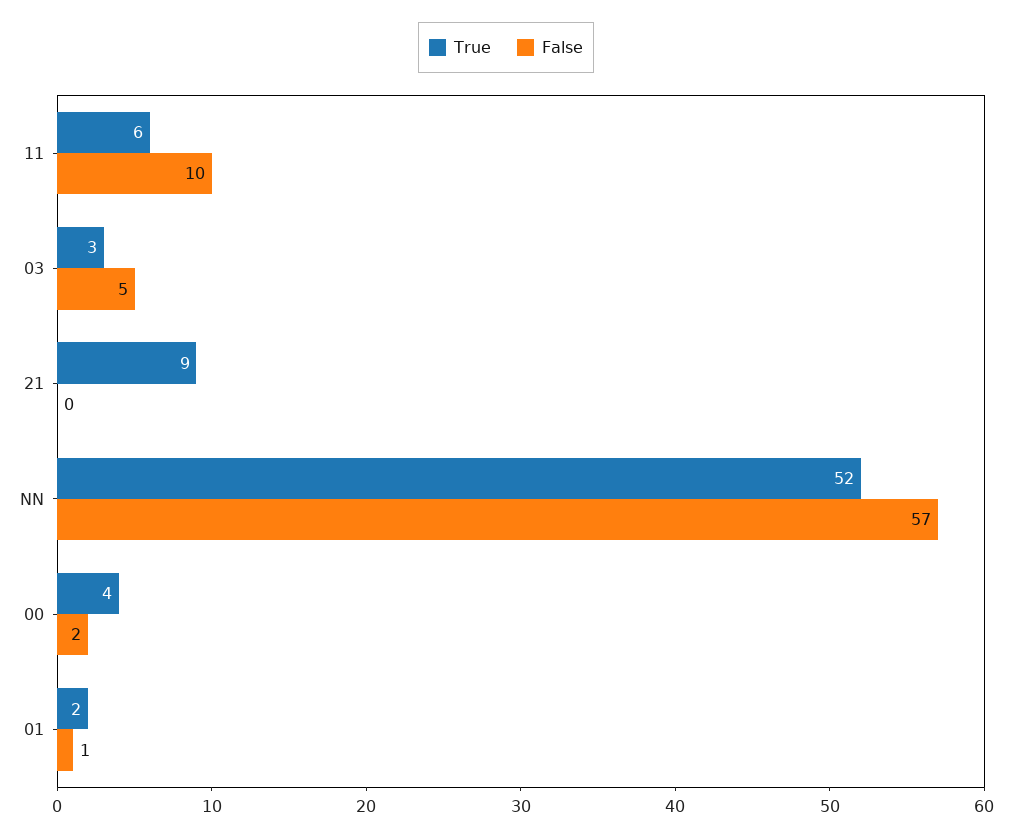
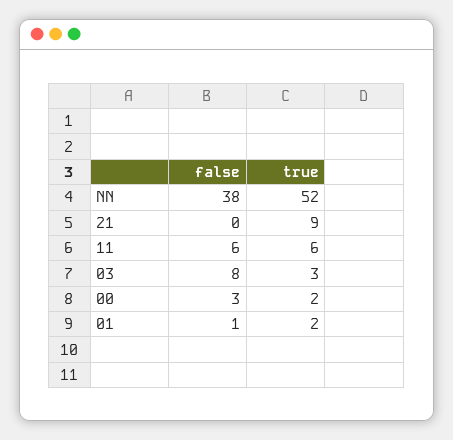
  {
    "True": {
      "11": 6,
      "03": 3,
      "21": 9,
      "NN": 52,
-     "00": 4,
+     "00": 2,
      "01": 2
    },
    "False": {
-     "11": 10,
+     "11": 6,
-     "03": 5,
+     "03": 8,
      "21": 0,
-     "NN": 57,
+     "NN": 38,
-     "00": 2,
+     "00": 3,
      "01": 1
    }
  }

